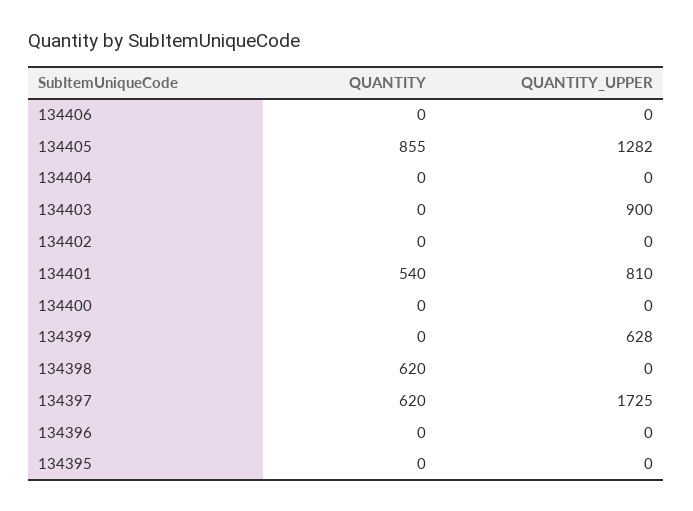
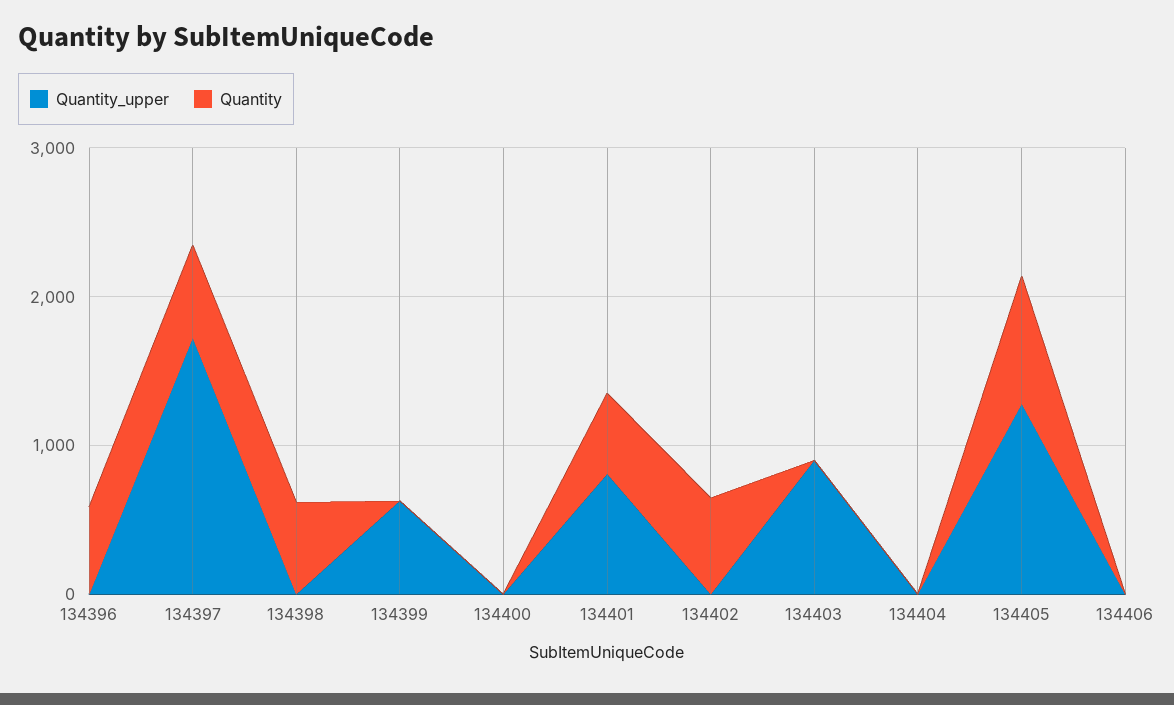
  {
    "QUANTITY": {
      "134406": 0,
      "134405": 855,
      "134404": 0,
      "134403": 0,
-     "134402": 0,
+     "134402": 600,
      "134401": 540,
      "134400": 0,
      "134399": 0,
      "134398": 620,
      "134397": 620,
-     "134396": 0,
+     "134396": 600
-     "134395": 0
    },
    "QUANTITY_UPPER": {
      "134406": 0,
      "134405": 1282,
      "134404": 0,
      "134403": 900,
      "134402": 0,
      "134401": 810,
      "134400": 0,
      "134399": 628,
      "134398": 0,
      "134397": 1725,
-     "134396": 0,
+     "134396": 0
-     "134395": 0
    }
  }

